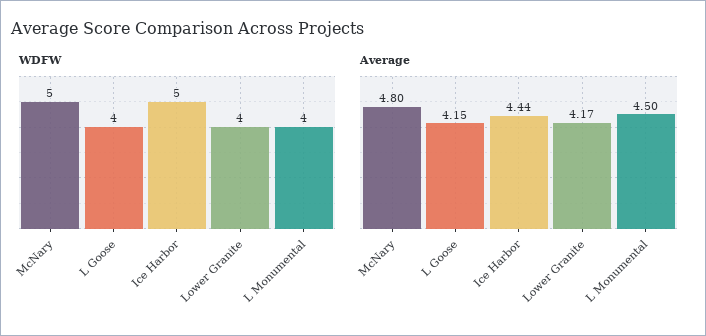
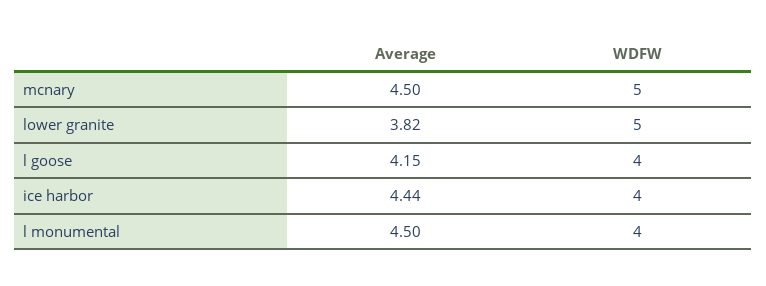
  {
    "WDFW": {
      "McNary": 5,
      "L Goose": 4,
-     "Ice Harbor": 5,
+     "Ice Harbor": 4,
-     "Lower Granite": 4,
+     "Lower Granite": 5,
      "L Monumental": 4
    },
    "Average": {
-     "McNary": 4.8,
+     "McNary": 4.5,
      "L Goose": 4.15,
      "Ice Harbor": 4.44,
-     "Lower Granite": 4.17,
+     "Lower Granite": 3.82,
      "L Monumental": 4.5
    }
  }

